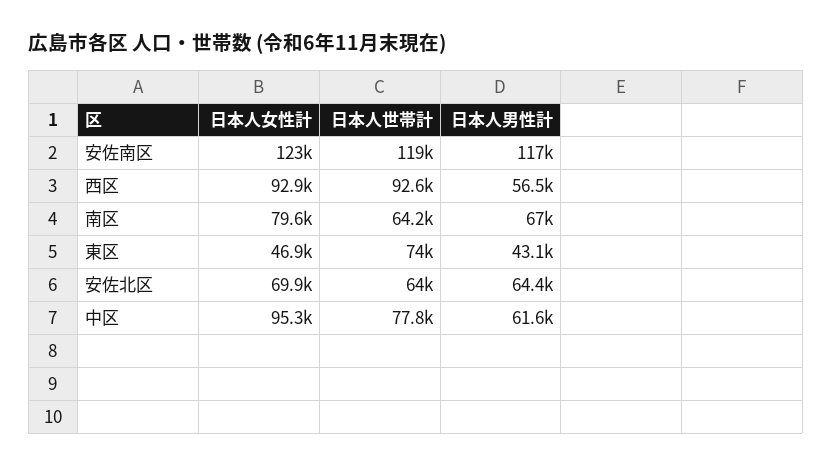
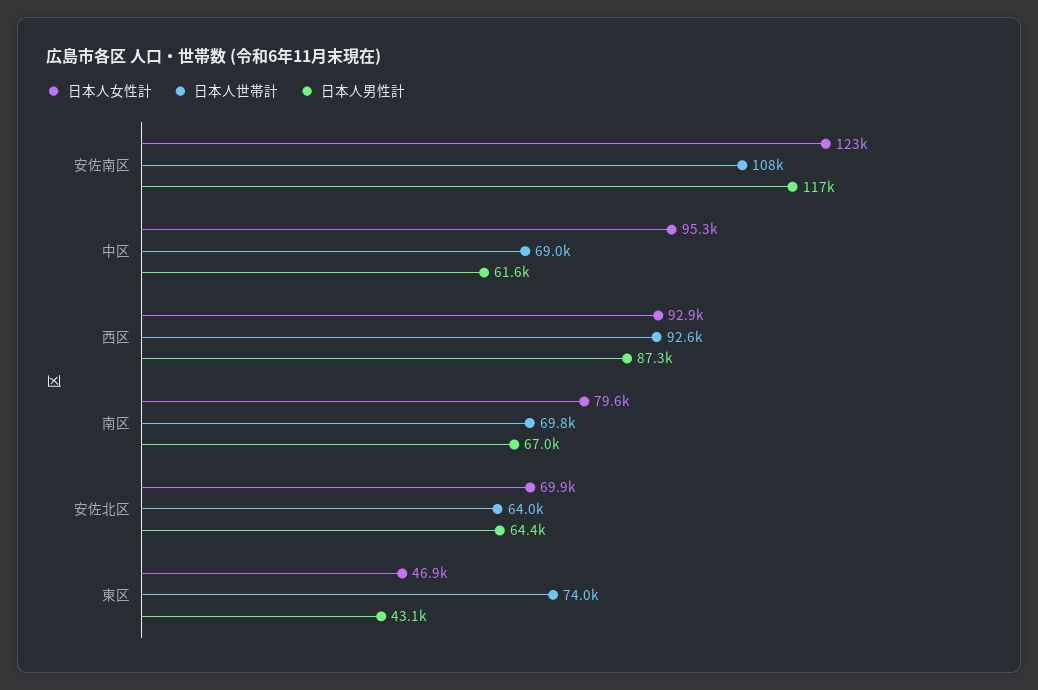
  {
    "日本人女性計": {
      "安佐南区": 123000,
      "西区": 92900,
      "南区": 79600,
      "東区": 46900,
      "安佐北区": 69900,
      "中区": 95300
    },
    "日本人世帯計": {
-     "安佐南区": 119000,
+     "安佐南区": 108000,
      "西区": 92600,
-     "南区": 64200,
+     "南区": 69800,
      "東区": 74000,
      "安佐北区": 64000,
-     "中区": 77800
+     "中区": 69000
    },
    "日本人男性計": {
      "安佐南区": 117000,
-     "西区": 56500,
+     "西区": 87300,
      "南区": 67000,
      "東区": 43100,
      "安佐北区": 64400,
      "中区": 61600
    }
  }

